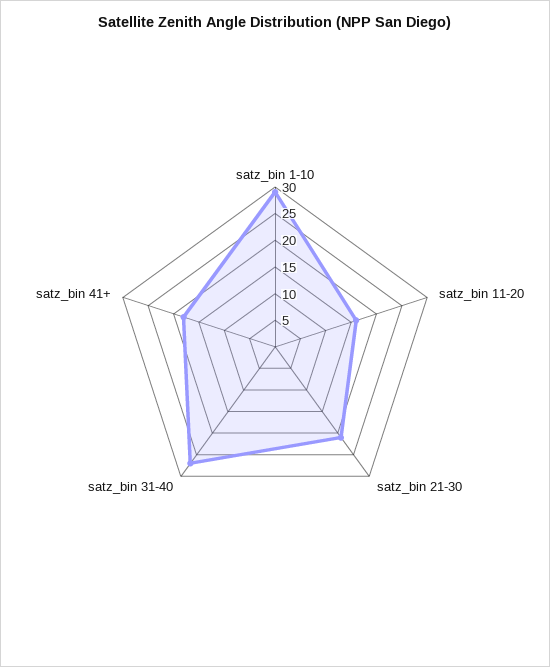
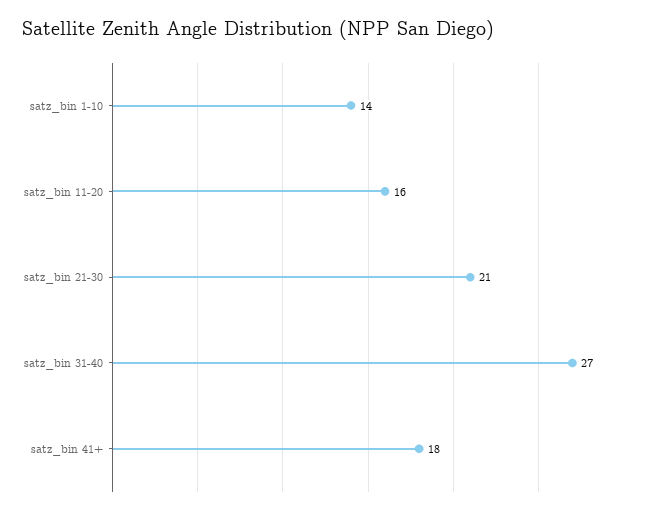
  {
-   "satz_bin 1-10": 30,
+   "satz_bin 1-10": 14,
    "satz_bin 11-20": 16,
    "satz_bin 21-30": 21,
    "satz_bin 31-40": 27,
    "satz_bin 41+": 18
  }

